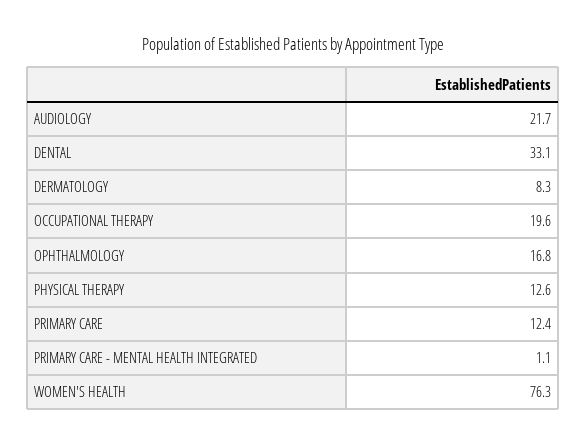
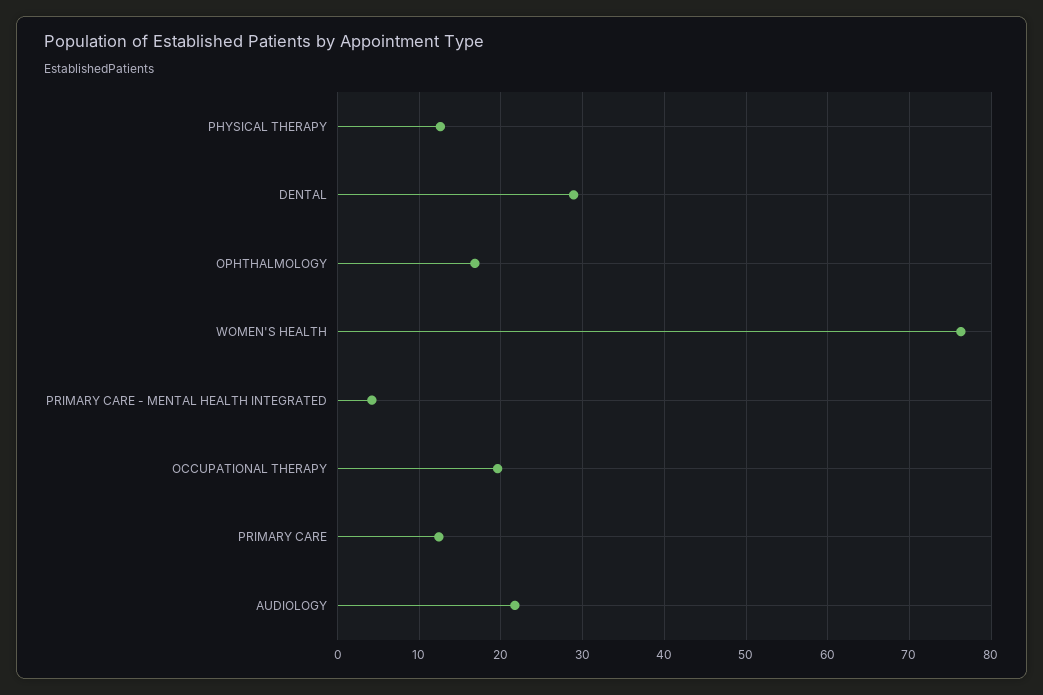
  {
    "AUDIOLOGY": 21.7,
-   "DENTAL": 33.1,
+   "DENTAL": 29,
-   "DERMATOLOGY": 8.3,
    "OCCUPATIONAL THERAPY": 19.6,
    "OPHTHALMOLOGY": 16.8,
    "PHYSICAL THERAPY": 12.6,
    "PRIMARY CARE": 12.4,
-   "PRIMARY CARE - MENTAL HEALTH INTEGRATED": 1.1,
+   "PRIMARY CARE - MENTAL HEALTH INTEGRATED": 4,
    "WOMEN'S HEALTH": 76.3
  }

